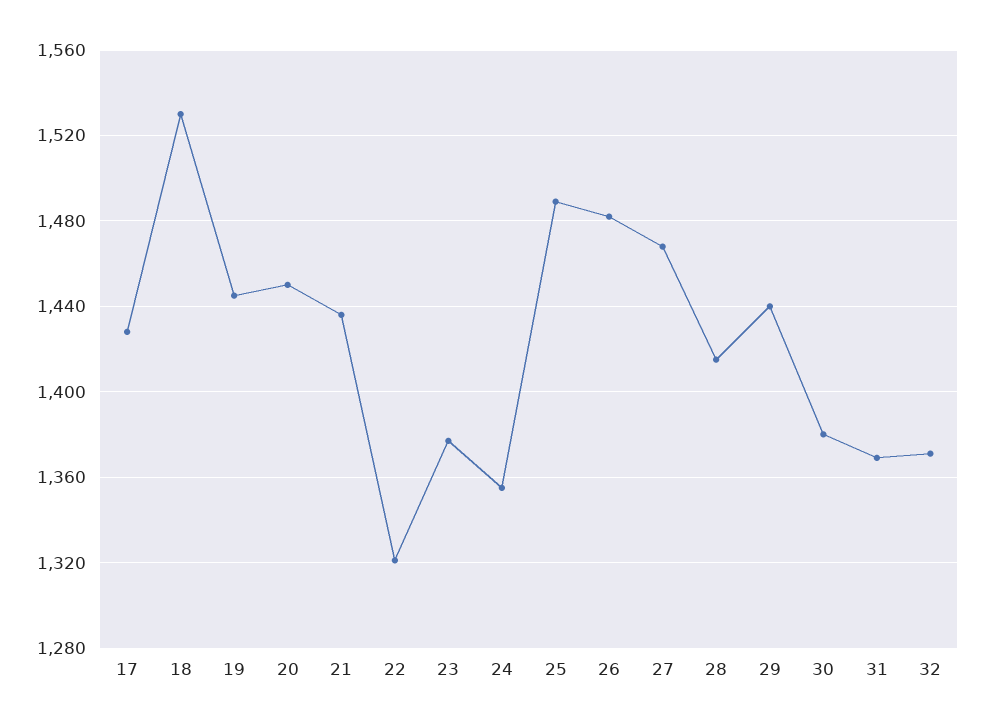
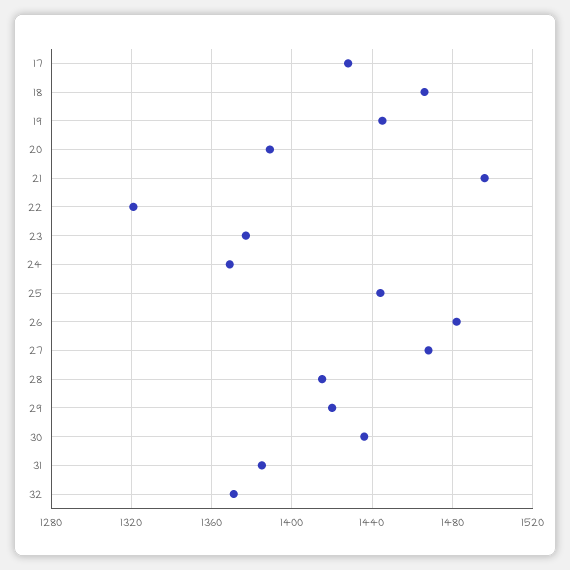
  {
    "17": 1430,
-   "18": 1530,
+   "18": 1465,
    "19": 1445,
-   "20": 1450,
+   "20": 1390,
-   "21": 1435,
+   "21": 1495,
    "22": 1320,
    "23": 1375,
-   "24": 1355,
+   "24": 1370,
-   "25": 1490,
+   "25": 1445,
    "26": 1480,
    "27": 1470,
    "28": 1415,
-   "29": 1440,
+   "29": 1420,
-   "30": 1380,
+   "30": 1435,
-   "31": 1370,
+   "31": 1385,
    "32": 1370
  }

